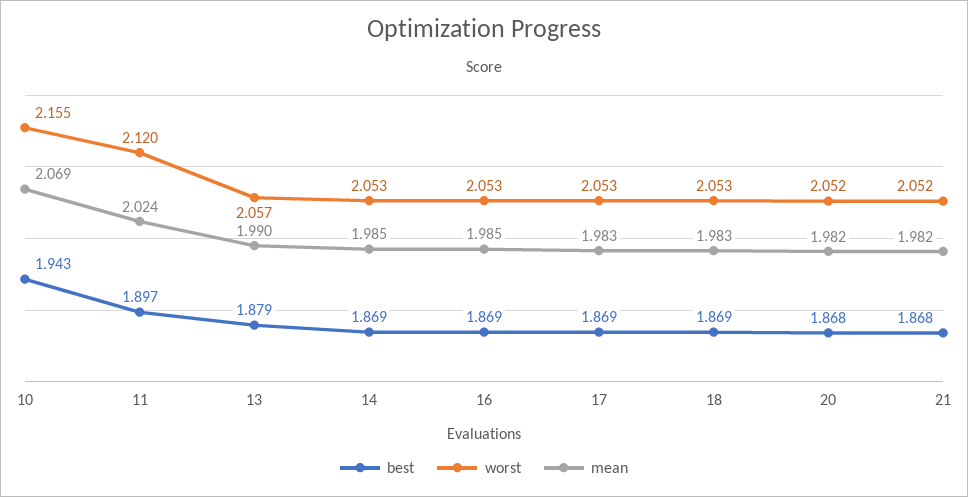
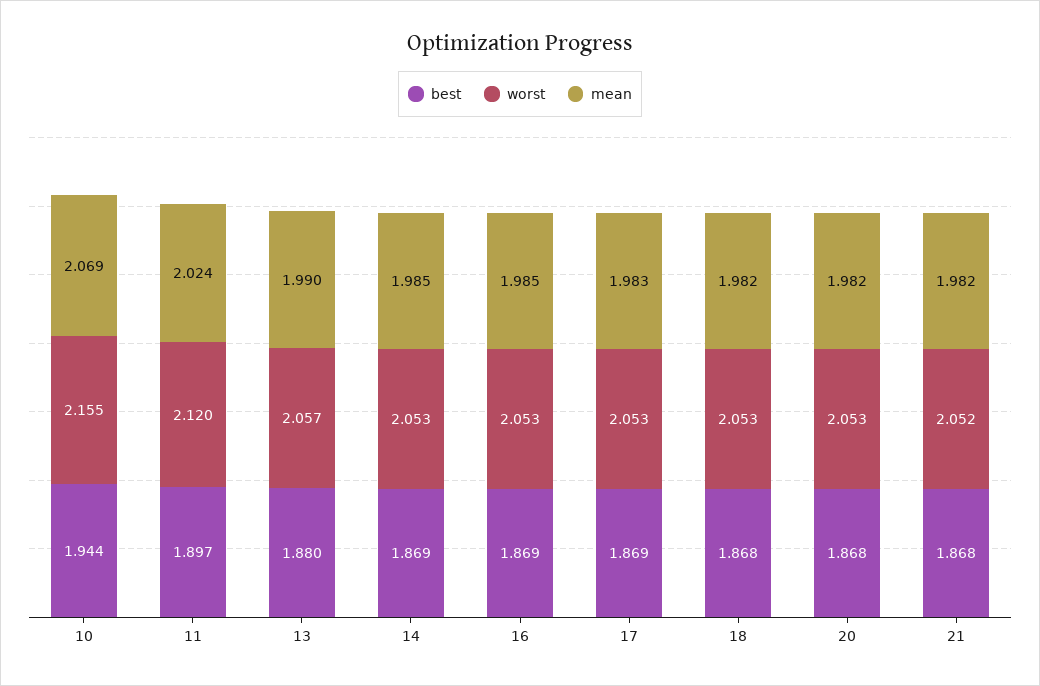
  {
    "best": {
-     "10": 1.943,
+     "10": 1.944,
      "11": 1.897,
-     "13": 1.879,
+     "13": 1.88,
      "14": 1.869,
      "16": 1.869,
      "17": 1.869,
-     "18": 1.869,
+     "18": 1.868,
      "20": 1.868,
      "21": 1.868
    },
    "worst": {
      "10": 2.155,
      "11": 2.12,
      "13": 2.057,
      "14": 2.053,
      "16": 2.053,
      "17": 2.053,
      "18": 2.053,
-     "20": 2.052,
+     "20": 2.053,
      "21": 2.052
    },
    "mean": {
      "10": 2.069,
      "11": 2.024,
      "13": 1.99,
      "14": 1.985,
      "16": 1.985,
      "17": 1.983,
-     "18": 1.983,
+     "18": 1.982,
      "20": 1.982,
      "21": 1.982
    }
  }

